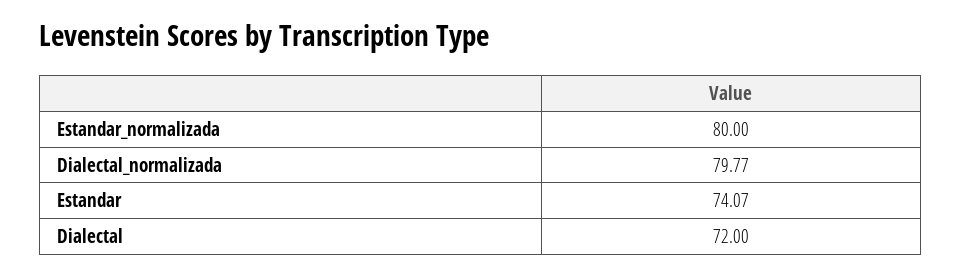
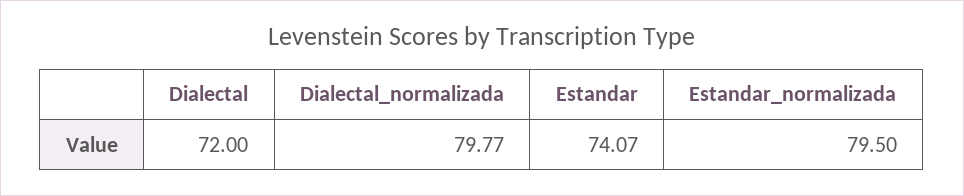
  {
-   "Estandar_normalizada": 80,
+   "Estandar_normalizada": 79.5,
    "Dialectal_normalizada": 79.77,
    "Estandar": 74.07,
    "Dialectal": 72
  }

